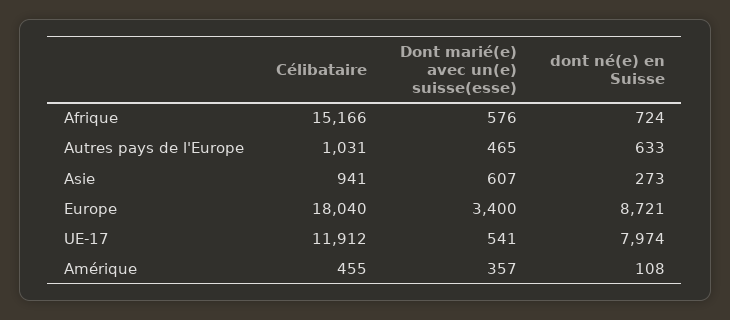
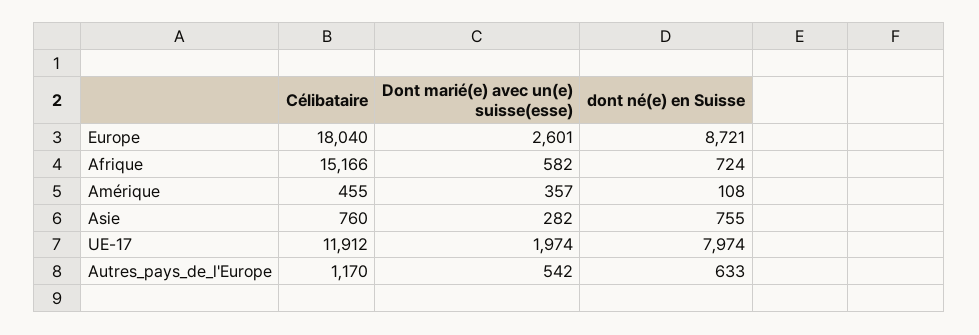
  {
    "Célibataire": {
      "Afrique": 15166,
-     "Autres pays de l'Europe": 1031,
+     "Autres pays de l'Europe": 1170,
-     "Asie": 941,
+     "Asie": 760,
      "Europe": 18040,
      "UE-17": 11912,
      "Amérique": 455
    },
    "Dont marié(e) avec un(e) suisse(esse)": {
-     "Afrique": 576,
+     "Afrique": 582,
-     "Autres pays de l'Europe": 465,
+     "Autres pays de l'Europe": 542,
-     "Asie": 607,
+     "Asie": 282,
-     "Europe": 3400,
+     "Europe": 2601,
-     "UE-17": 541,
+     "UE-17": 1974,
      "Amérique": 357
    },
    "dont né(e) en Suisse": {
      "Afrique": 724,
      "Autres pays de l'Europe": 633,
-     "Asie": 273,
+     "Asie": 755,
      "Europe": 8721,
      "UE-17": 7974,
      "Amérique": 108
    }
  }

